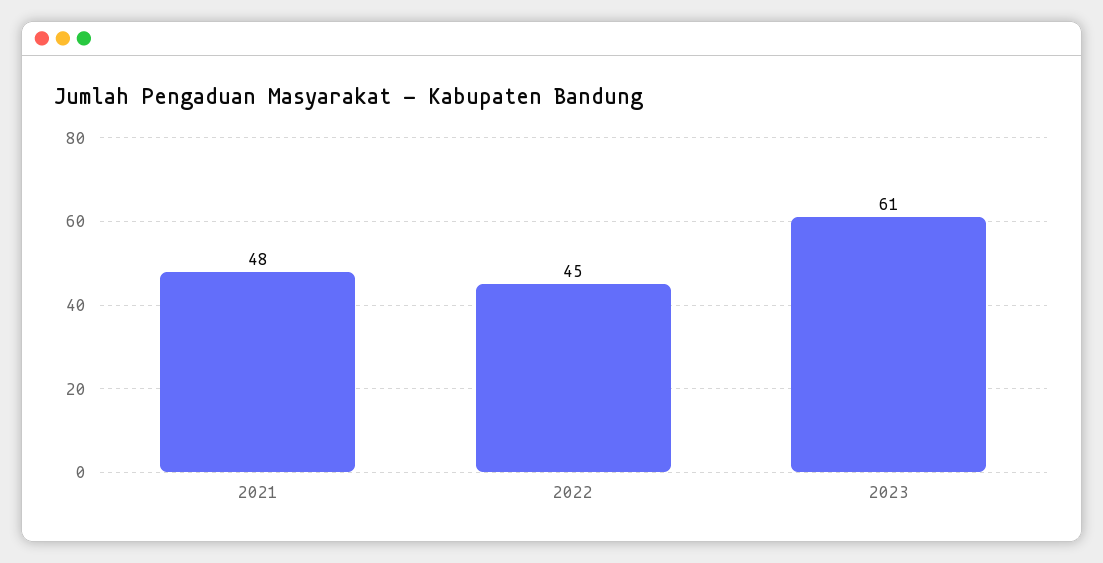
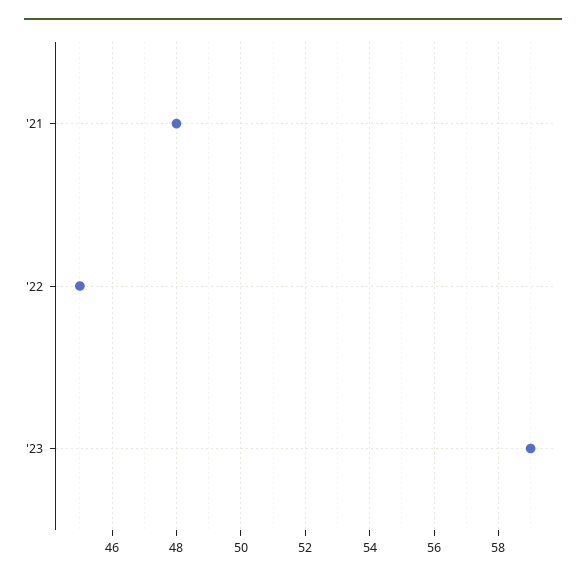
  {
    "2021": 48,
    "2022": 45,
-   "2023": 61
+   "2023": 59
  }

